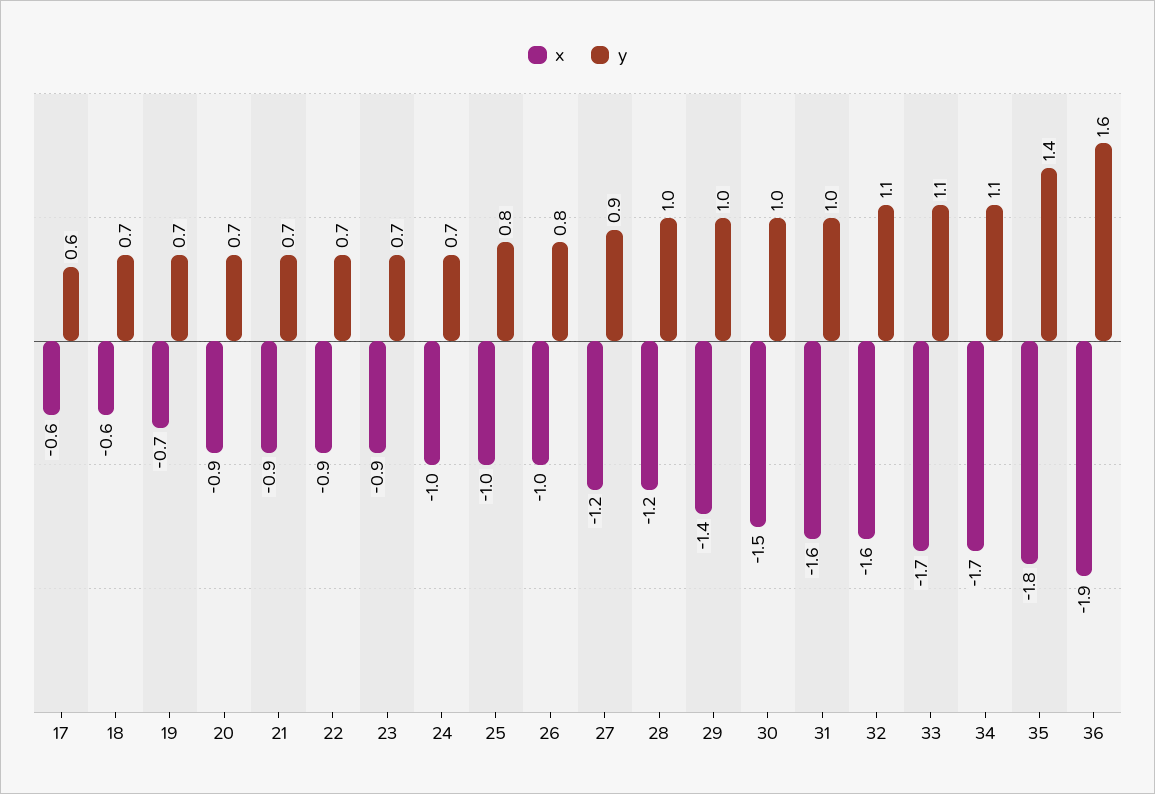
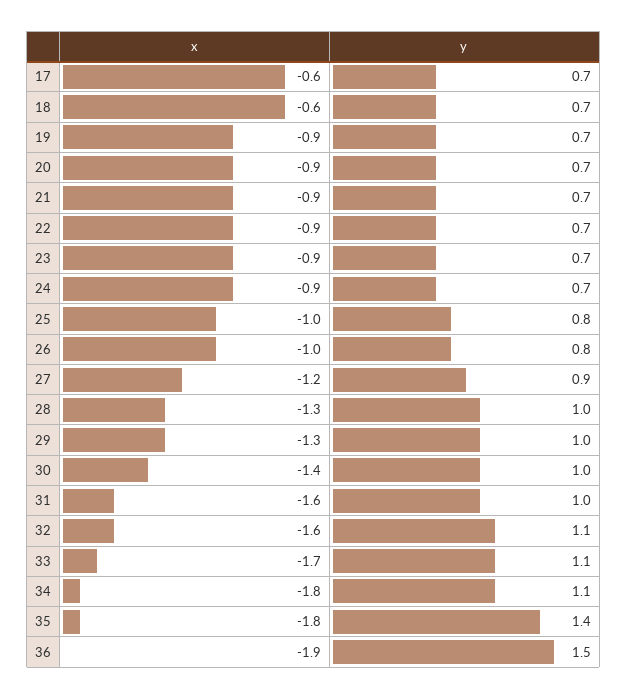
  {
    "x": {
      "17": -0.6,
      "18": -0.6,
-     "19": -0.7,
+     "19": -0.9,
      "20": -0.9,
      "21": -0.9,
      "22": -0.9,
      "23": -0.9,
-     "24": -1,
+     "24": -0.9,
      "25": -1,
      "26": -1,
      "27": -1.2,
-     "28": -1.2,
+     "28": -1.3,
-     "29": -1.4,
+     "29": -1.3,
-     "30": -1.5,
+     "30": -1.4,
      "31": -1.6,
      "32": -1.6,
      "33": -1.7,
-     "34": -1.7,
+     "34": -1.8,
      "35": -1.8,
      "36": -1.9
    },
    "y": {
-     "17": 0.6,
+     "17": 0.7,
      "18": 0.7,
      "19": 0.7,
      "20": 0.7,
      "21": 0.7,
      "22": 0.7,
      "23": 0.7,
      "24": 0.7,
      "25": 0.8,
      "26": 0.8,
      "27": 0.9,
      "28": 1,
      "29": 1,
      "30": 1,
      "31": 1,
      "32": 1.1,
      "33": 1.1,
      "34": 1.1,
      "35": 1.4,
-     "36": 1.6
+     "36": 1.5
    }
  }

